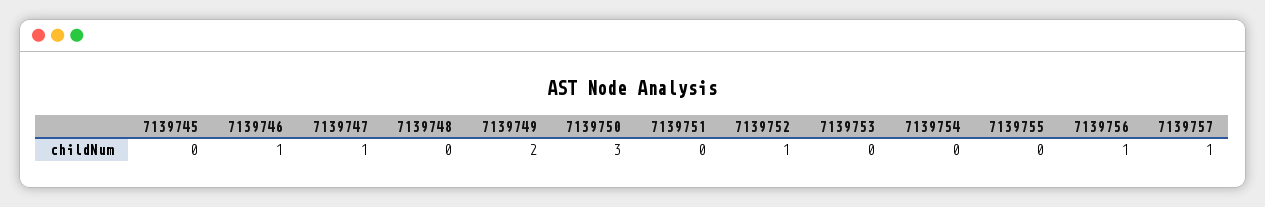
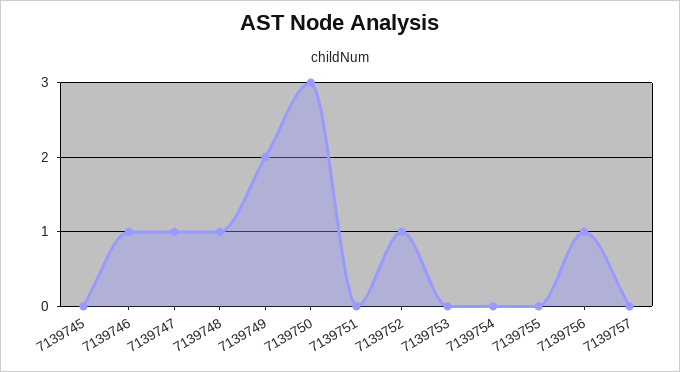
  {
    "7139745": 0,
    "7139746": 1,
    "7139747": 1,
-   "7139748": 0,
+   "7139748": 1,
    "7139749": 2,
    "7139750": 3,
    "7139751": 0,
    "7139752": 1,
    "7139753": 0,
    "7139754": 0,
    "7139755": 0,
    "7139756": 1,
-   "7139757": 1
+   "7139757": 0
  }

